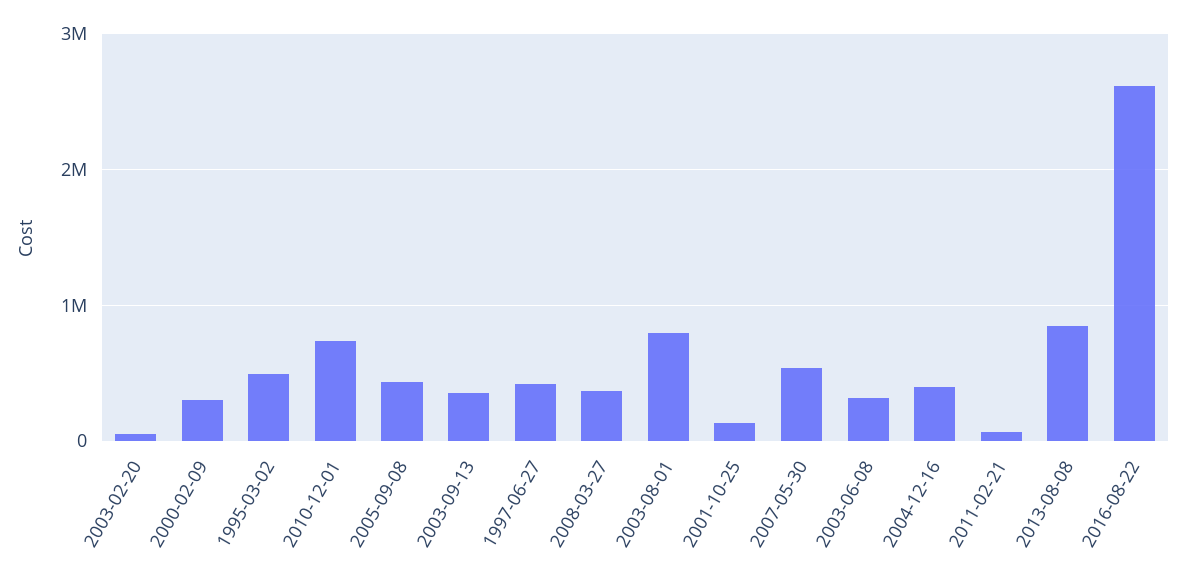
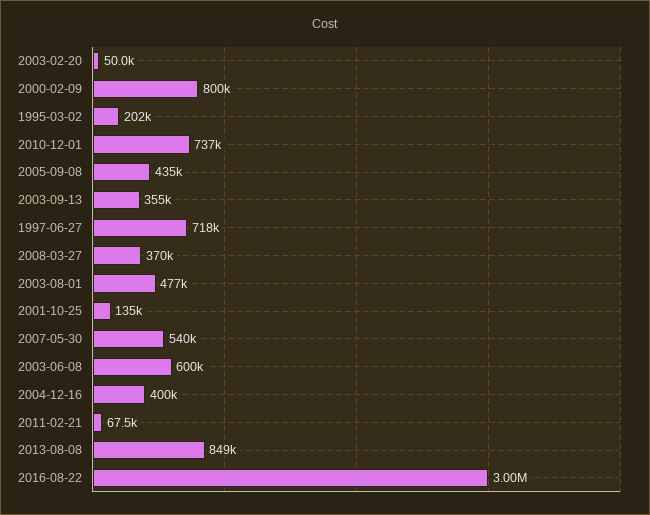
  {
    "2003-02-20": 50000,
-   "2000-02-09": 300000,
+   "2000-02-09": 800000,
-   "1995-03-02": 500000,
+   "1995-03-02": 202000,
    "2010-12-01": 737000,
    "2005-09-08": 435000,
    "2003-09-13": 355000,
-   "1997-06-27": 400000,
+   "1997-06-27": 718000,
    "2008-03-27": 370000,
-   "2003-08-01": 800000,
+   "2003-08-01": 477000,
    "2001-10-25": 135000,
    "2007-05-30": 540000,
-   "2003-06-08": 300000,
+   "2003-06-08": 600000,
    "2004-12-16": 400000,
    "2011-02-21": 67500,
    "2013-08-08": 849000,
-   "2016-08-22": 2600000
+   "2016-08-22": 3000000
  }

